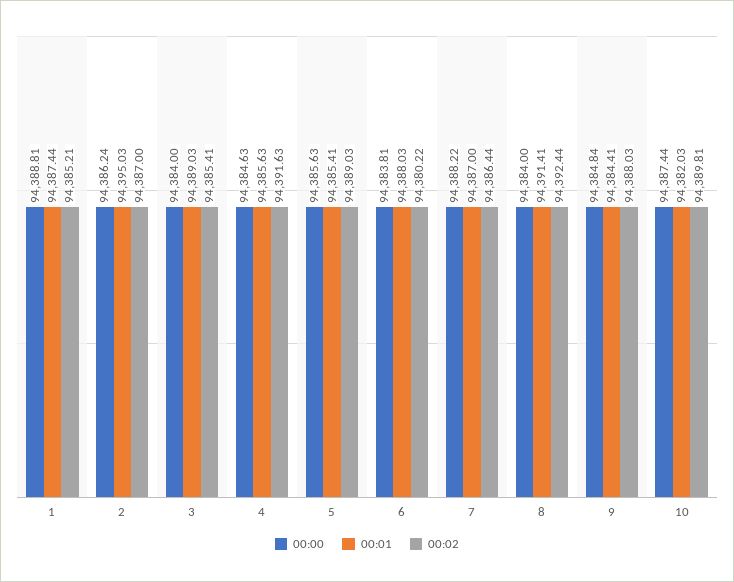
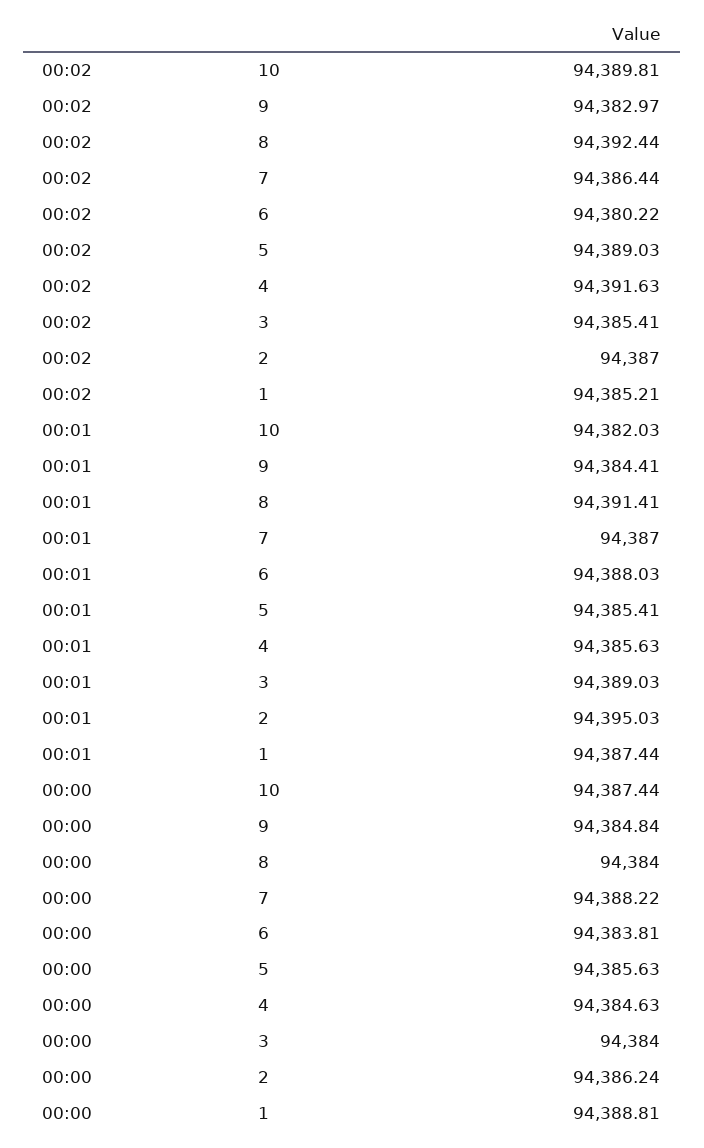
  {
    "00:00": {
      "1": 94388.81,
      "2": 94386.24,
      "3": 94384,
      "4": 94384.63,
      "5": 94385.63,
      "6": 94383.81,
      "7": 94388.22,
      "8": 94384,
      "9": 94384.84,
      "10": 94387.44
    },
    "00:01": {
      "1": 94387.44,
      "2": 94395.03,
      "3": 94389.03,
      "4": 94385.63,
      "5": 94385.41,
      "6": 94388.03,
      "7": 94387,
      "8": 94391.41,
      "9": 94384.41,
      "10": 94382.03
    },
    "00:02": {
      "1": 94385.21,
      "2": 94387,
      "3": 94385.41,
      "4": 94391.63,
      "5": 94389.03,
      "6": 94380.22,
      "7": 94386.44,
      "8": 94392.44,
-     "9": 94388.03,
+     "9": 94382.97,
      "10": 94389.81
    }
  }

